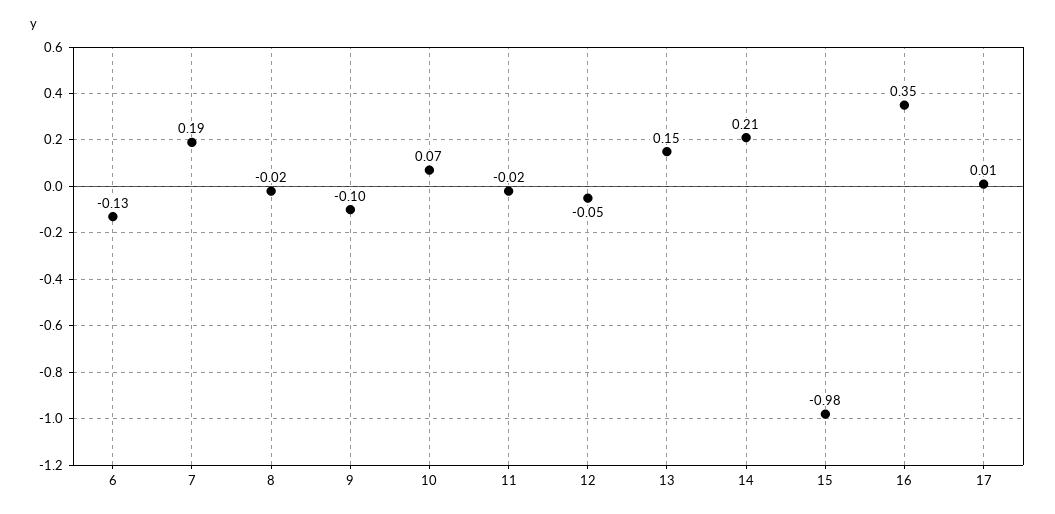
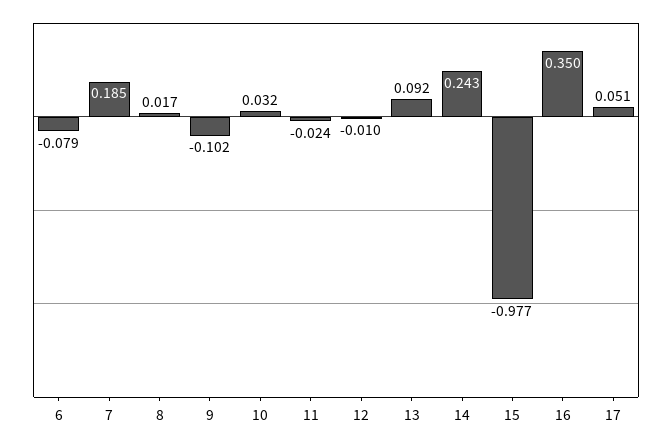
  {
-   "6": -0.13,
+   "6": -0.079,
    "7": 0.185,
-   "8": -0.02,
+   "8": 0.017,
    "9": -0.102,
-   "10": 0.07,
+   "10": 0.032,
    "11": -0.024,
-   "12": -0.05,
+   "12": -0.01,
-   "13": 0.15,
+   "13": 0.092,
-   "14": 0.21,
+   "14": 0.243,
    "15": -0.977,
    "16": 0.35,
-   "17": 0.01
+   "17": 0.051
  }

